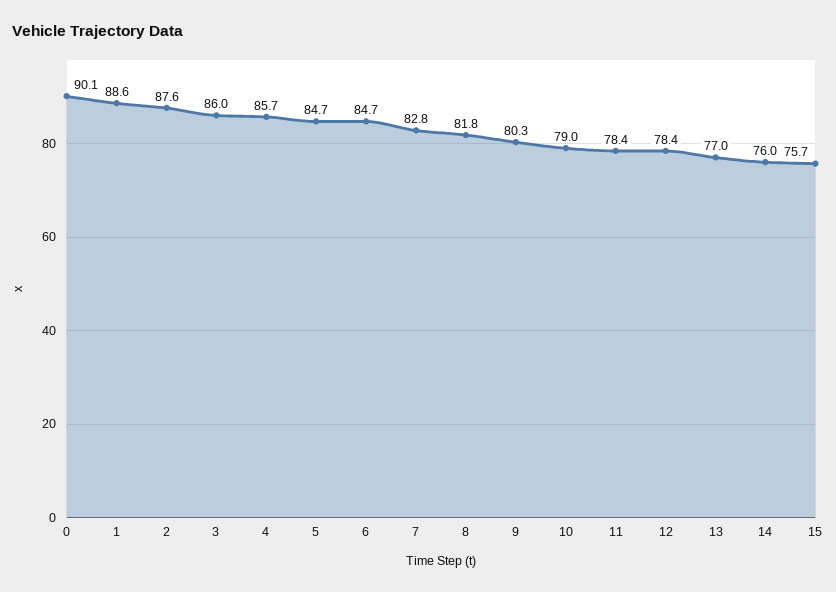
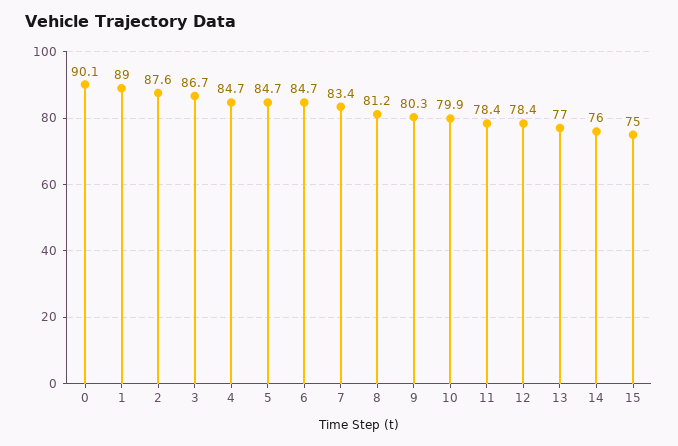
  {
    "0": 90.1,
-   "1": 88.6,
+   "1": 89,
    "2": 87.6,
-   "3": 86,
+   "3": 86.7,
-   "4": 85.7,
+   "4": 84.7,
    "5": 84.7,
    "6": 84.7,
-   "7": 82.8,
+   "7": 83.4,
-   "8": 81.8,
+   "8": 81.2,
    "9": 80.3,
-   "10": 79,
+   "10": 79.9,
    "11": 78.4,
    "12": 78.4,
    "13": 77,
    "14": 76,
-   "15": 75.7
+   "15": 75
  }

